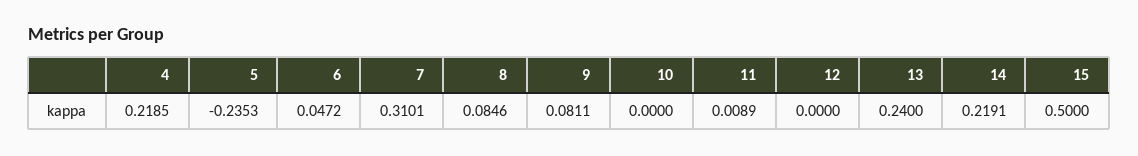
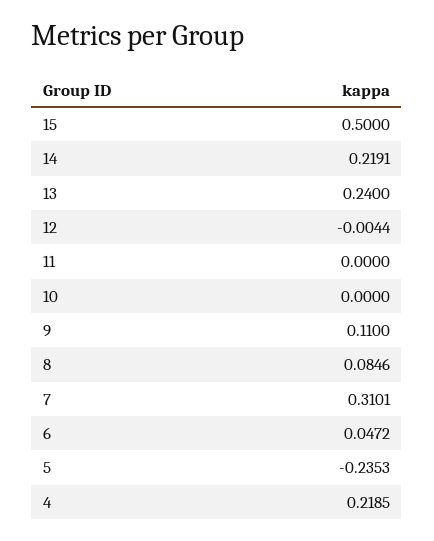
  {
    "4": 0.2185,
    "5": -0.2353,
    "6": 0.0472,
    "7": 0.3101,
    "8": 0.0846,
-   "9": 0.0811,
+   "9": 0.11,
    "10": 0,
-   "11": 0.0089,
+   "11": 0,
-   "12": 0,
+   "12": -0.0044,
    "13": 0.24,
    "14": 0.2191,
    "15": 0.5
  }

